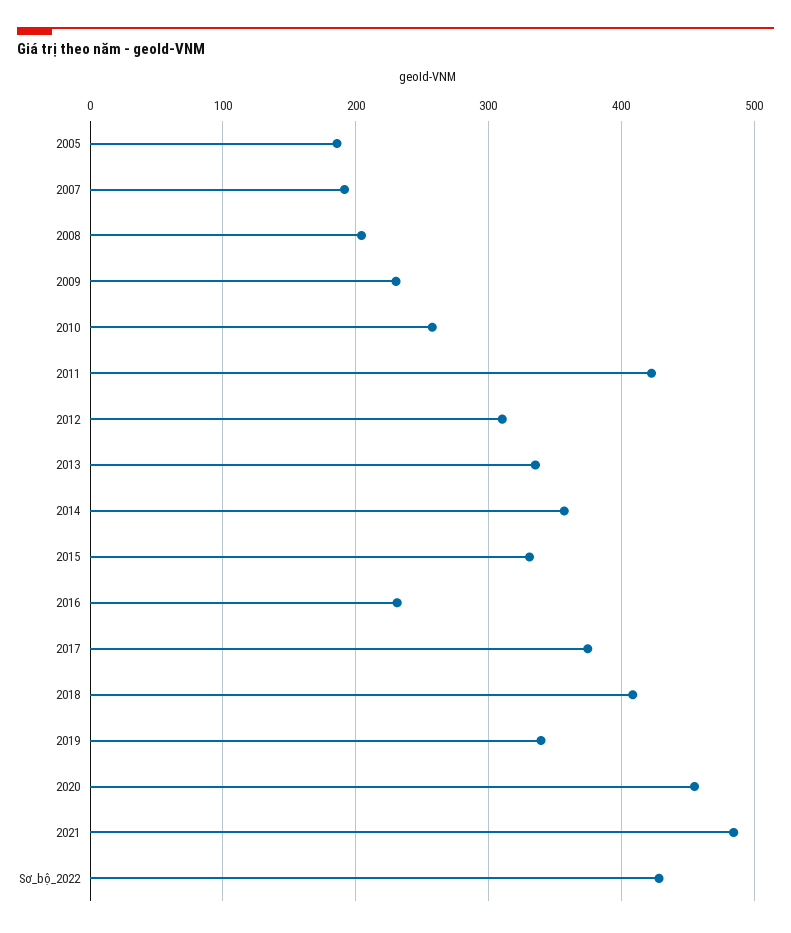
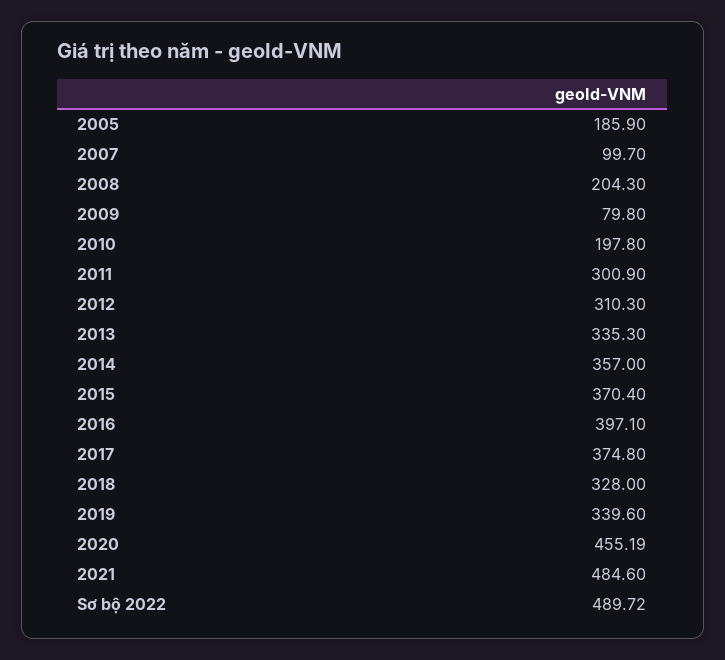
  {
    "2005": 185.9,
-   "2007": 190,
+   "2007": 99.7,
    "2008": 204.3,
-   "2009": 230,
+   "2009": 79.8,
-   "2010": 260,
+   "2010": 197.8,
-   "2011": 420,
+   "2011": 300.9,
    "2012": 310.3,
    "2013": 335.3,
    "2014": 357,
-   "2015": 330,
+   "2015": 370.4,
-   "2016": 230,
+   "2016": 397.1,
    "2017": 374.8,
-   "2018": 410,
+   "2018": 328,
    "2019": 339.6,
    "2020": 455.19,
    "2021": 484.6,
-   "Sơ_bộ_2022": 430
+   "Sơ_bộ_2022": 489.72
  }

